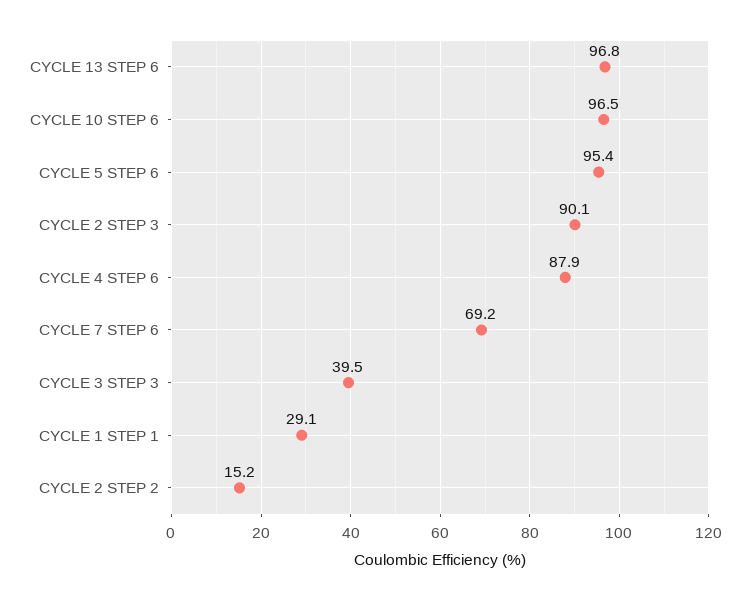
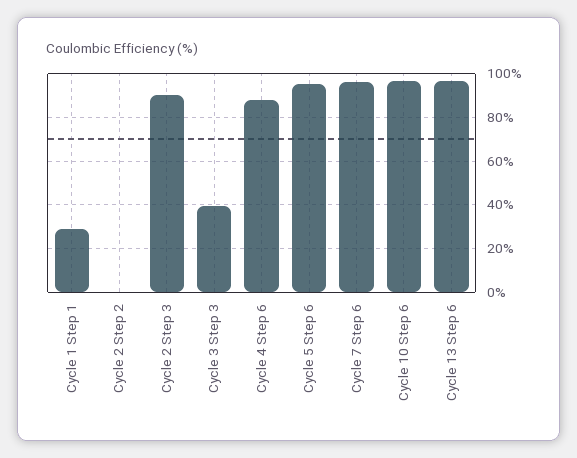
  {
    "CYCLE 13 STEP 6": 96.8,
    "CYCLE 10 STEP 6": 96.5,
    "CYCLE 5 STEP 6": 95.4,
    "CYCLE 2 STEP 3": 90.1,
    "CYCLE 4 STEP 6": 87.9,
-   "CYCLE 7 STEP 6": 69.2,
+   "CYCLE 7 STEP 6": 95,
    "CYCLE 3 STEP 3": 39.5,
    "CYCLE 1 STEP 1": 29.1,
-   "CYCLE 2 STEP 2": 15.2
+   "CYCLE 2 STEP 2": 0
  }

